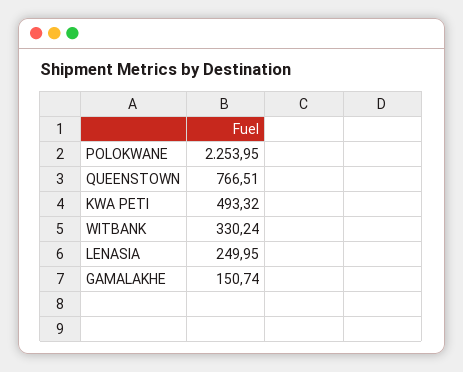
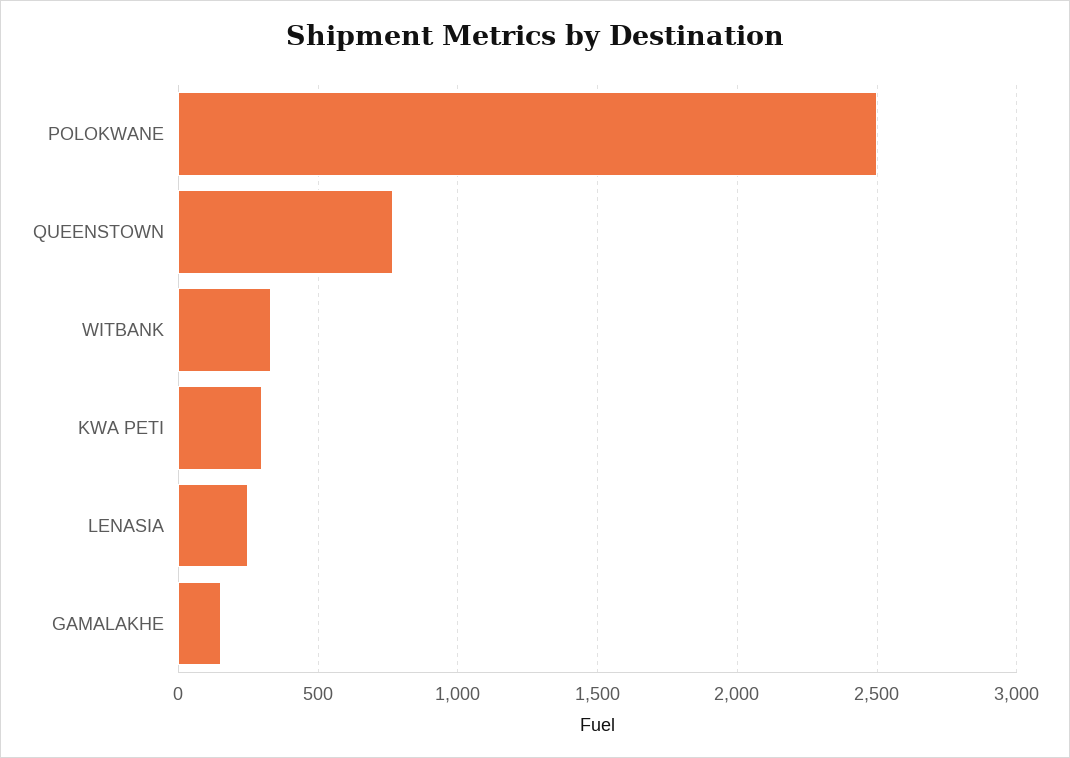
  {
-   "POLOKWANE": 2253.95,
+   "POLOKWANE": 2500,
    "QUEENSTOWN": 766.51,
-   "KWA PETI": 493.32,
+   "KWA PETI": 300,
    "WITBANK": 330.24,
    "LENASIA": 249.95,
    "GAMALAKHE": 150.74
  }

